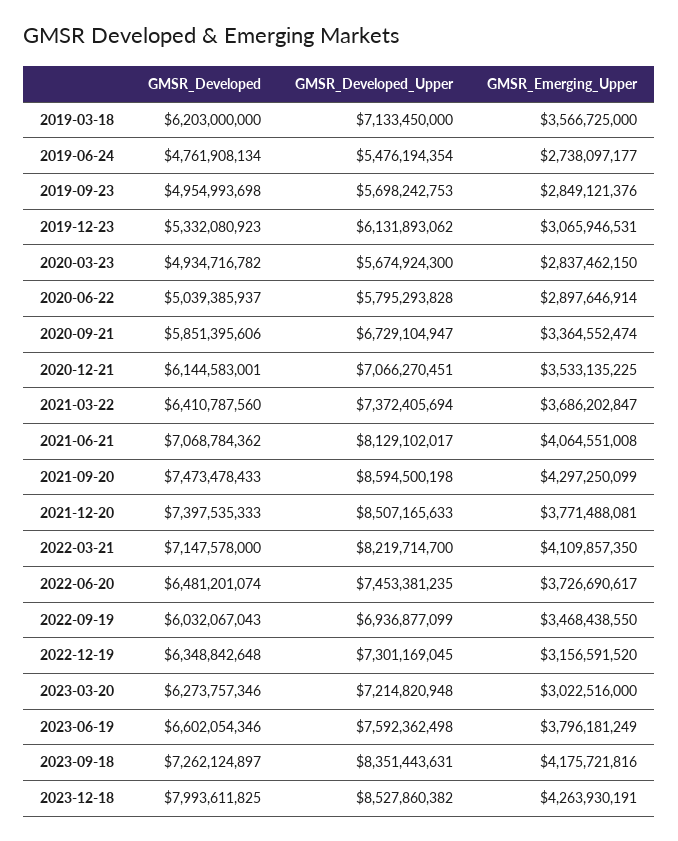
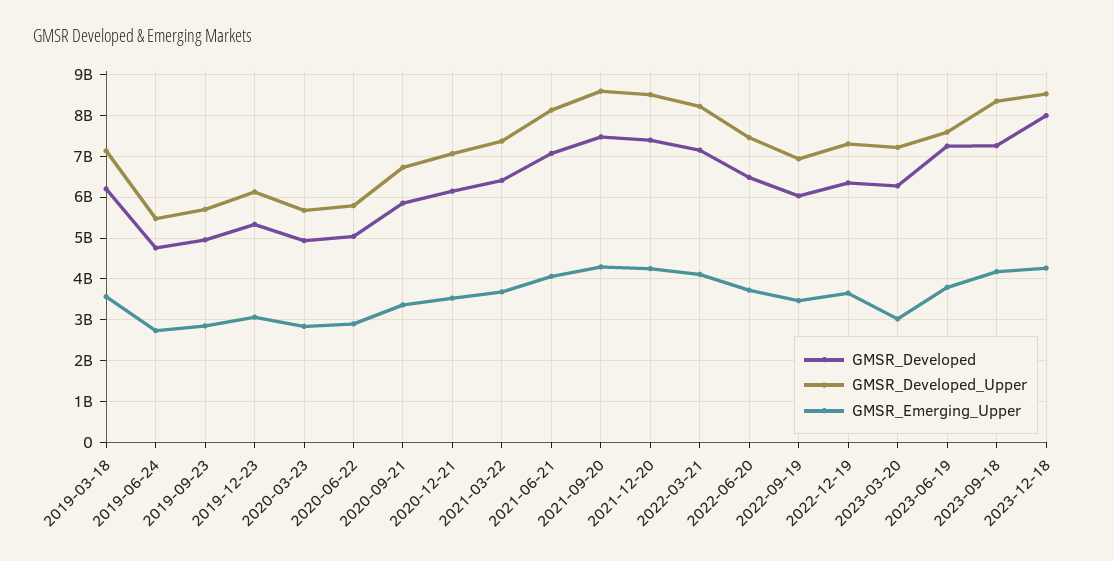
  {
    "GMSR_Developed": {
      "2019-03-18": 6203000000,
      "2019-06-24": 4761908134,
      "2019-09-23": 4954993698,
      "2019-12-23": 5332080923,
      "2020-03-23": 4934716782,
      "2020-06-22": 5039385937,
      "2020-09-21": 5851395606,
      "2020-12-21": 6144583001,
      "2021-03-22": 6410787560,
      "2021-06-21": 7068784362,
      "2021-09-20": 7473478433,
      "2021-12-20": 7397535333,
      "2022-03-21": 7147578000,
      "2022-06-20": 6481201074,
      "2022-09-19": 6032067043,
      "2022-12-19": 6348842648,
      "2023-03-20": 6273757346,
-     "2023-06-19": 6602054346,
+     "2023-06-19": 7200000000,
      "2023-09-18": 7262124897,
      "2023-12-18": 7993611825
    },
    "GMSR_Developed_Upper": {
      "2019-03-18": 7133450000,
      "2019-06-24": 5476194354,
      "2019-09-23": 5698242753,
      "2019-12-23": 6131893062,
      "2020-03-23": 5674924300,
      "2020-06-22": 5795293828,
      "2020-09-21": 6729104947,
      "2020-12-21": 7066270451,
      "2021-03-22": 7372405694,
      "2021-06-21": 8129102017,
      "2021-09-20": 8594500198,
      "2021-12-20": 8507165633,
      "2022-03-21": 8219714700,
      "2022-06-20": 7453381235,
      "2022-09-19": 6936877099,
      "2022-12-19": 7301169045,
      "2023-03-20": 7214820948,
      "2023-06-19": 7592362498,
      "2023-09-18": 8351443631,
      "2023-12-18": 8527860382
    },
    "GMSR_Emerging_Upper": {
      "2019-03-18": 3566725000,
      "2019-06-24": 2738097177,
      "2019-09-23": 2849121376,
      "2019-12-23": 3065946531,
      "2020-03-23": 2837462150,
      "2020-06-22": 2897646914,
      "2020-09-21": 3364552474,
      "2020-12-21": 3533135225,
      "2021-03-22": 3686202847,
      "2021-06-21": 4064551008,
      "2021-09-20": 4297250099,
-     "2021-12-20": 3771488081,
+     "2021-12-20": 4200000000,
      "2022-03-21": 4109857350,
      "2022-06-20": 3726690617,
      "2022-09-19": 3468438550,
-     "2022-12-19": 3156591520,
+     "2022-12-19": 3600000000,
      "2023-03-20": 3022516000,
      "2023-06-19": 3796181249,
      "2023-09-18": 4175721816,
      "2023-12-18": 4263930191
    }
  }

